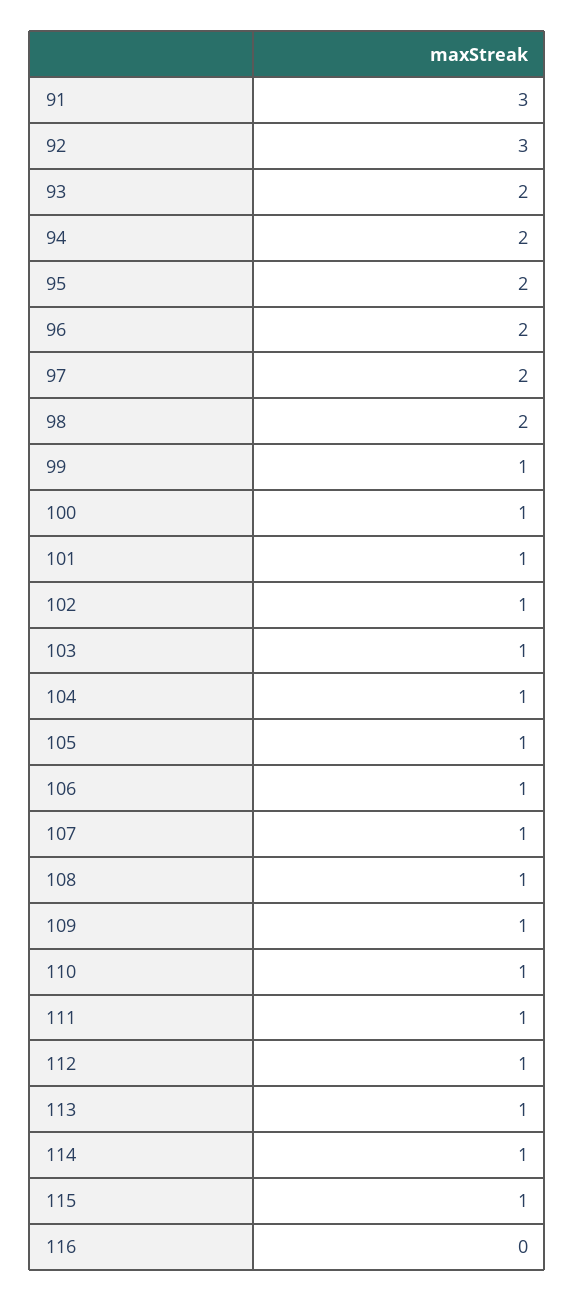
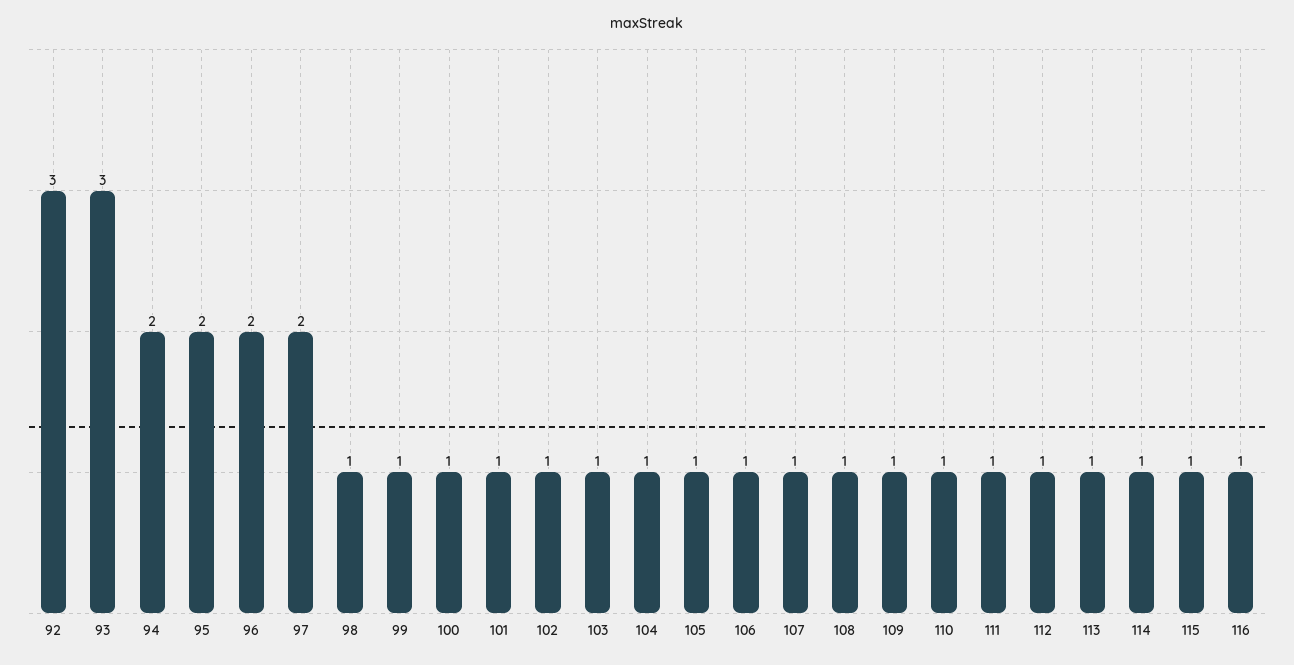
  {
-   "91": 3,
    "92": 3,
-   "93": 2,
+   "93": 3,
    "94": 2,
    "95": 2,
    "96": 2,
    "97": 2,
-   "98": 2,
+   "98": 1,
    "99": 1,
    "100": 1,
    "101": 1,
    "102": 1,
    "103": 1,
    "104": 1,
    "105": 1,
    "106": 1,
    "107": 1,
    "108": 1,
    "109": 1,
    "110": 1,
    "111": 1,
    "112": 1,
    "113": 1,
    "114": 1,
    "115": 1,
-   "116": 0
+   "116": 1
  }

